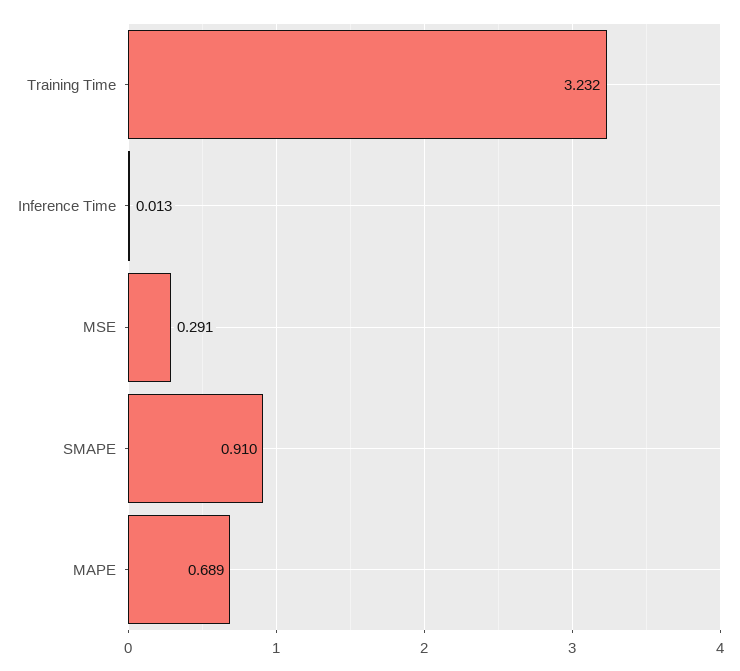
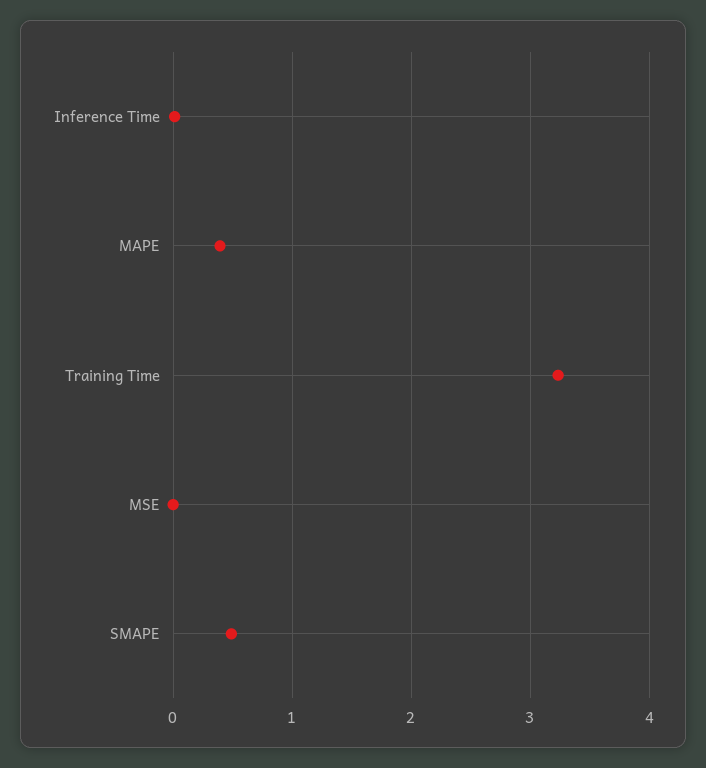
  {
    "Training Time": 3.232,
    "Inference Time": 0.013,
-   "MSE": 0.291,
+   "MSE": 0,
-   "SMAPE": 0.91,
+   "SMAPE": 0.5,
-   "MAPE": 0.689
+   "MAPE": 0.4
  }

